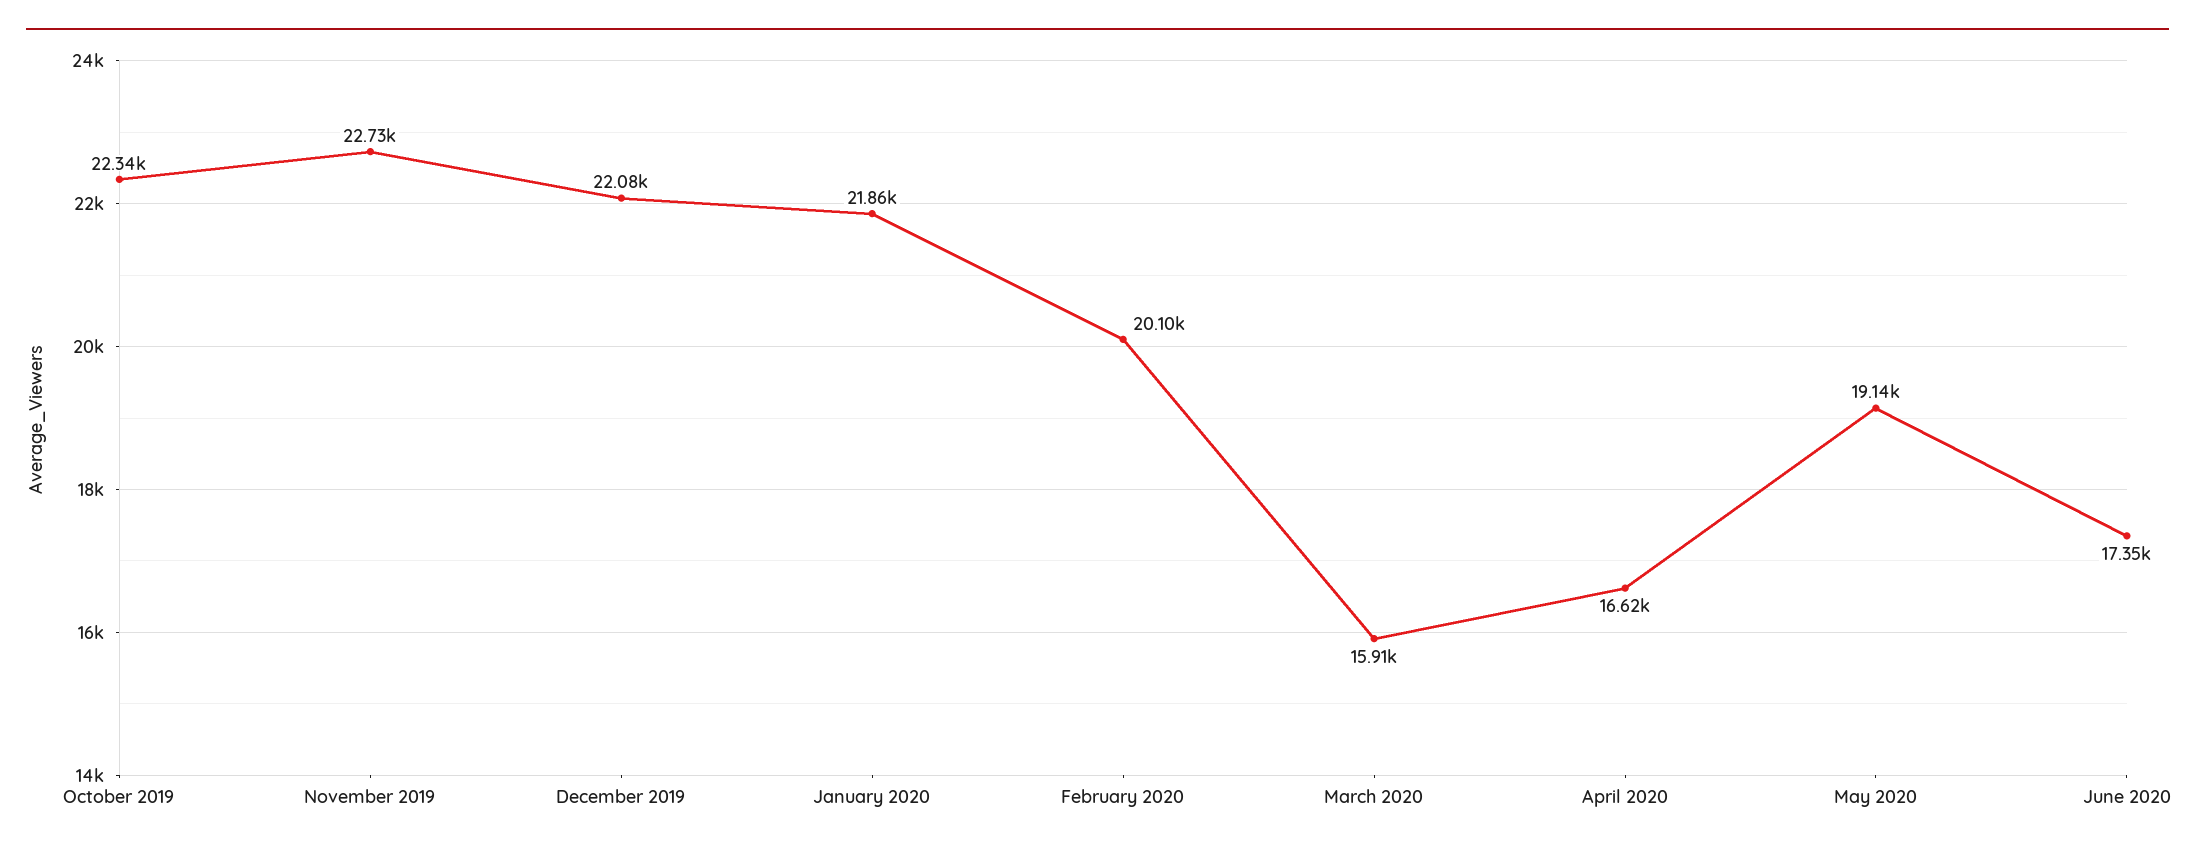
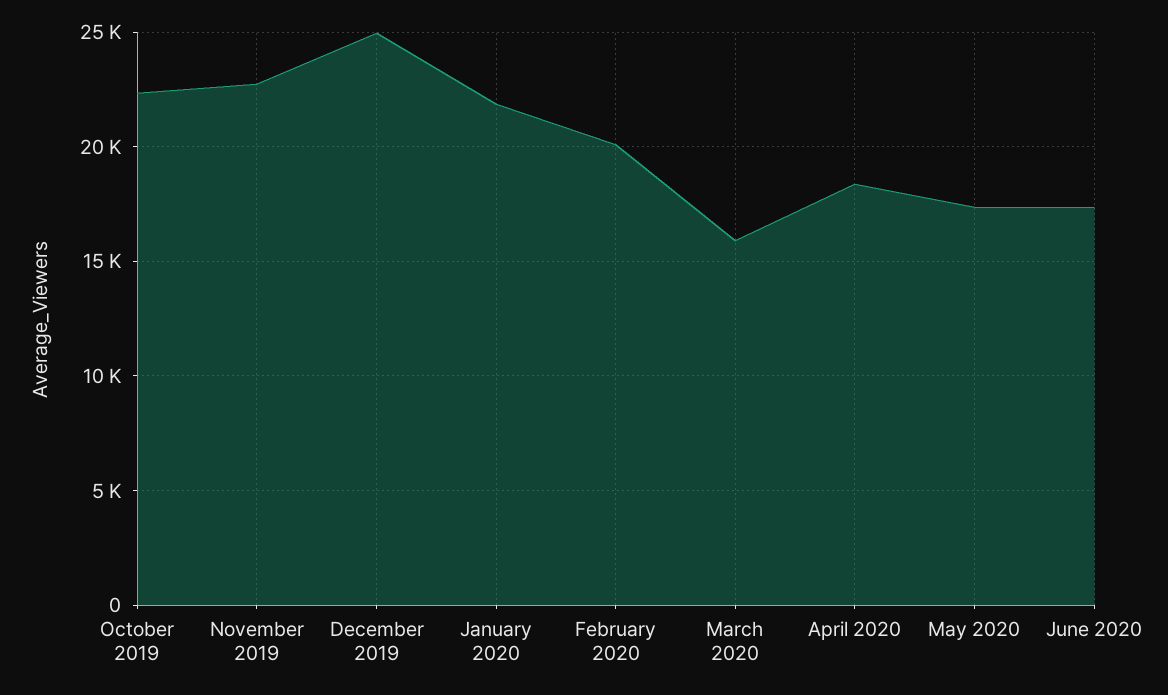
  {
    "October 2019": 22340,
    "November 2019": 22730,
-   "December 2019": 22080,
+   "December 2019": 25000,
    "January 2020": 21860,
    "February 2020": 20100,
    "March 2020": 15910,
-   "April 2020": 16620,
+   "April 2020": 18500,
-   "May 2020": 19140,
+   "May 2020": 17500,
    "June 2020": 17350
  }

